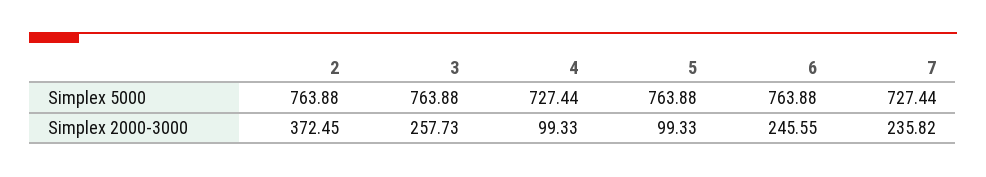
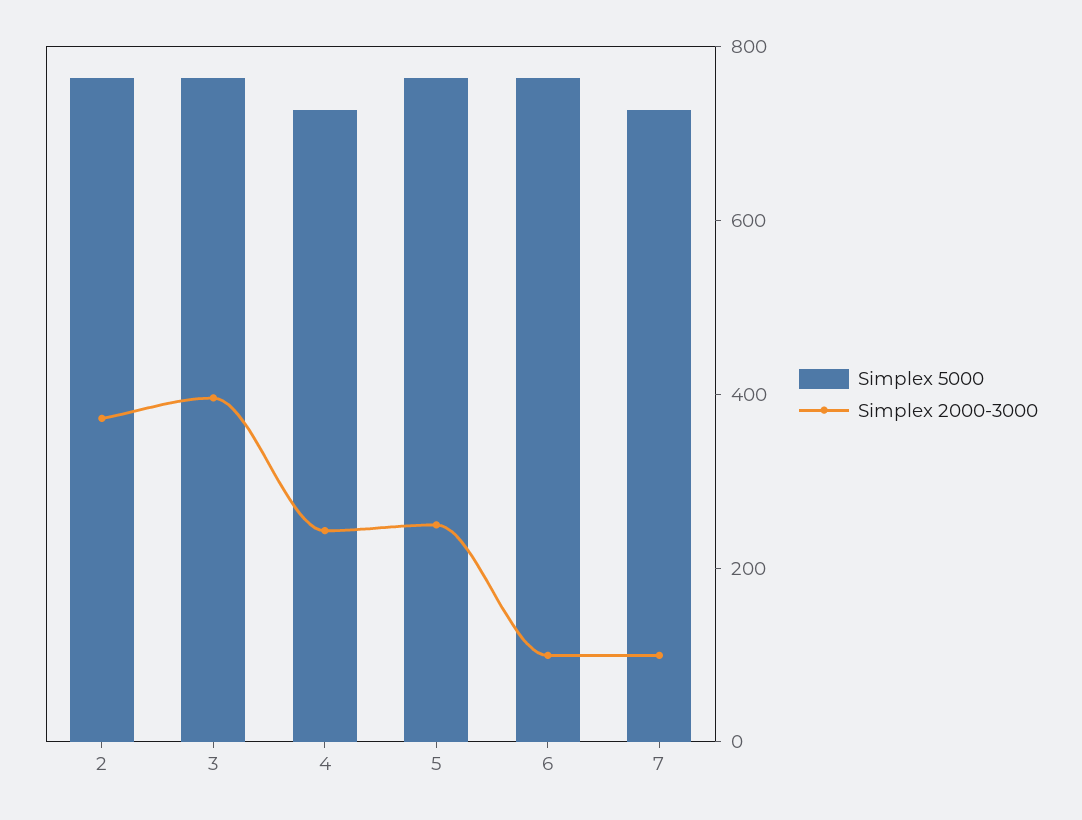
  {
    "Simplex 5000": {
      "2": 763.88,
      "3": 763.88,
      "4": 727.44,
      "5": 763.88,
      "6": 763.88,
      "7": 727.44
    },
    "Simplex 2000-3000": {
      "2": 372.45,
-     "3": 257.73,
+     "3": 400,
-     "4": 99.33,
+     "4": 250,
-     "5": 99.33,
+     "5": 250,
-     "6": 245.55,
+     "6": 100,
-     "7": 235.82
+     "7": 100
    }
  }

